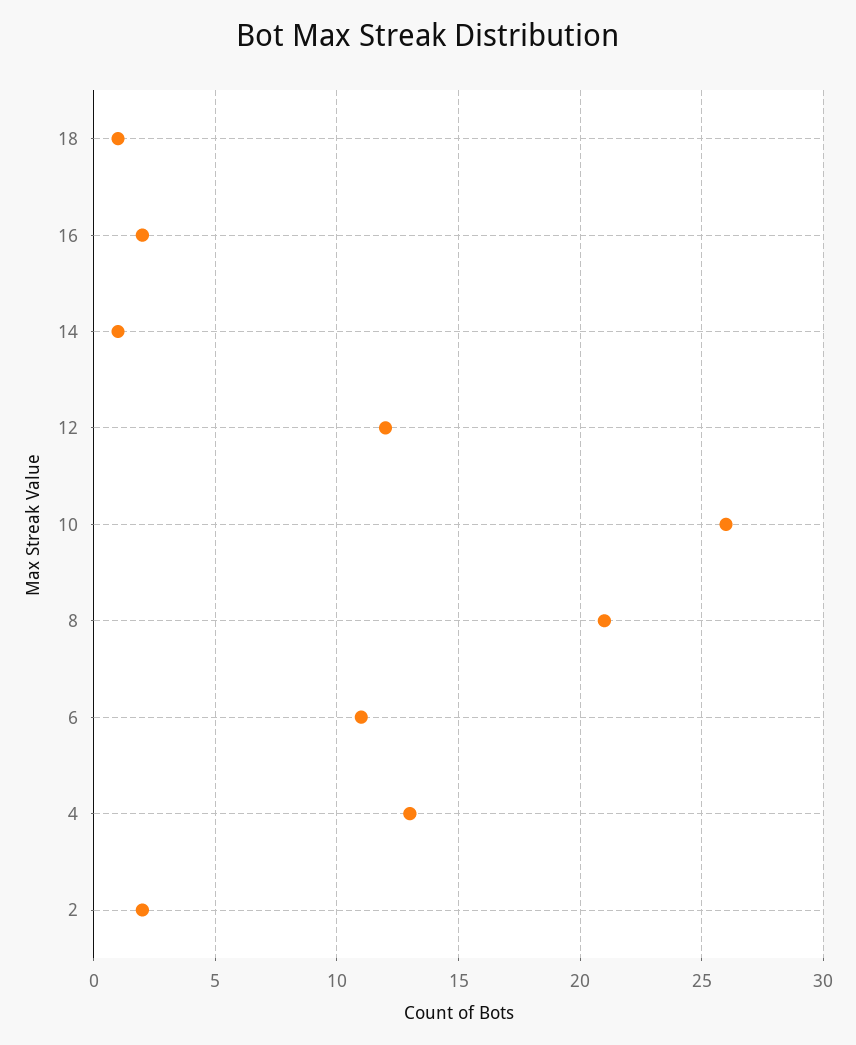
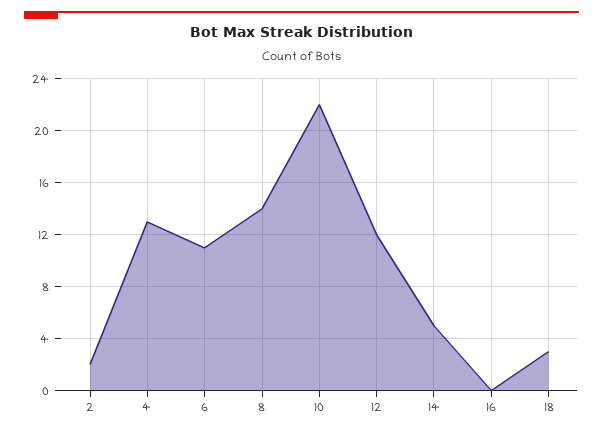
  {
-   "18": 1,
+   "18": 3,
-   "16": 2,
+   "16": 0,
-   "14": 1,
+   "14": 5,
    "12": 12,
-   "10": 26,
+   "10": 22,
-   "8": 21,
+   "8": 14,
    "6": 11,
    "4": 13,
    "2": 2
  }

